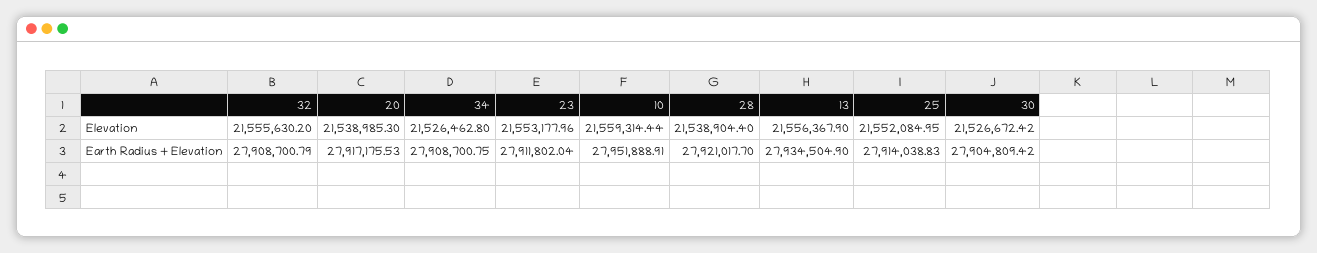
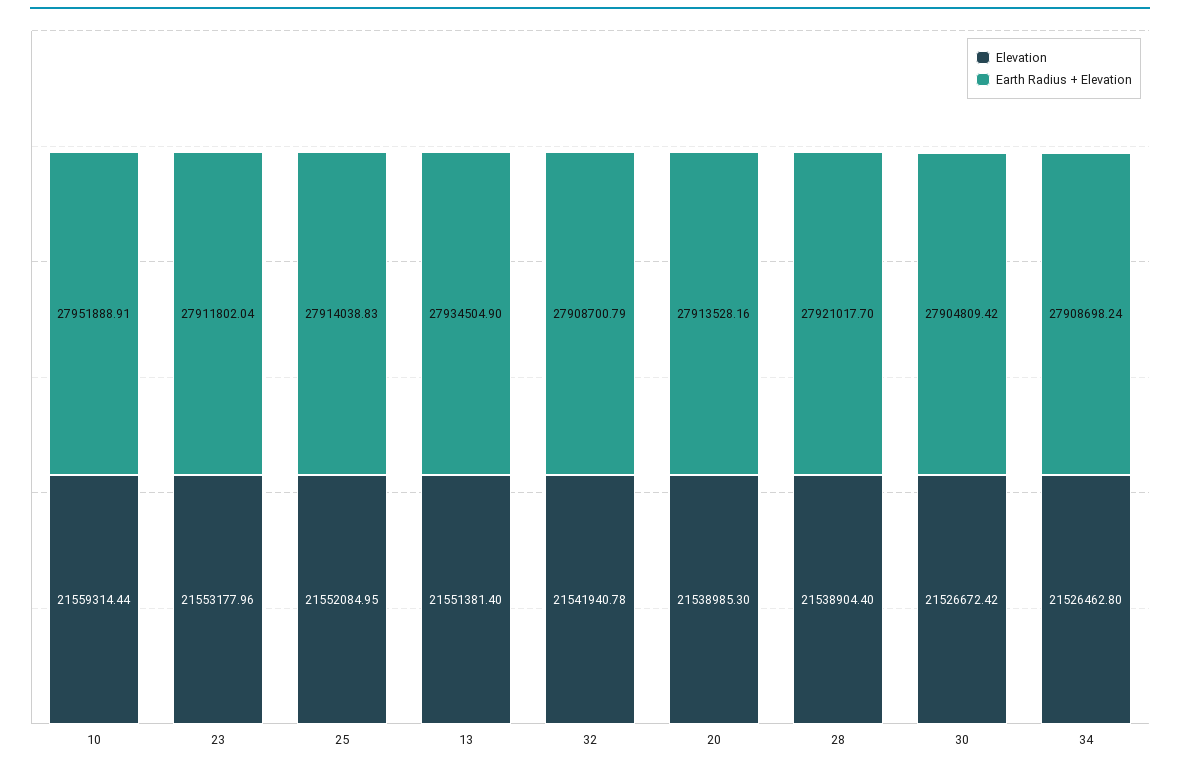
  {
    "Elevation": {
-     "32": 21555630.2,
+     "32": 21541940.78,
      "20": 21538985.3,
      "34": 21526462.8,
      "23": 21553177.96,
      "10": 21559314.44,
      "28": 21538904.4,
-     "13": 21556367.9,
+     "13": 21551381.4,
      "25": 21552084.95,
      "30": 21526672.42
    },
    "Earth Radius + Elevation": {
      "32": 27908700.79,
-     "20": 27917175.53,
+     "20": 27913528.16,
-     "34": 27908700.75,
+     "34": 27908698.24,
      "23": 27911802.04,
      "10": 27951888.91,
      "28": 27921017.7,
      "13": 27934504.9,
      "25": 27914038.83,
      "30": 27904809.42
    }
  }

